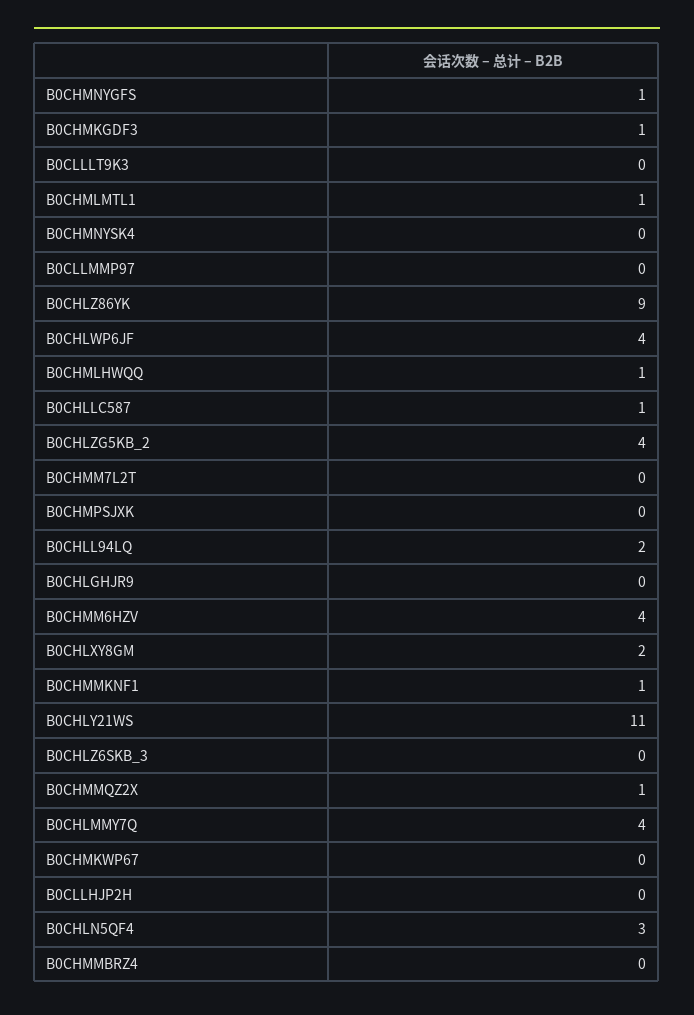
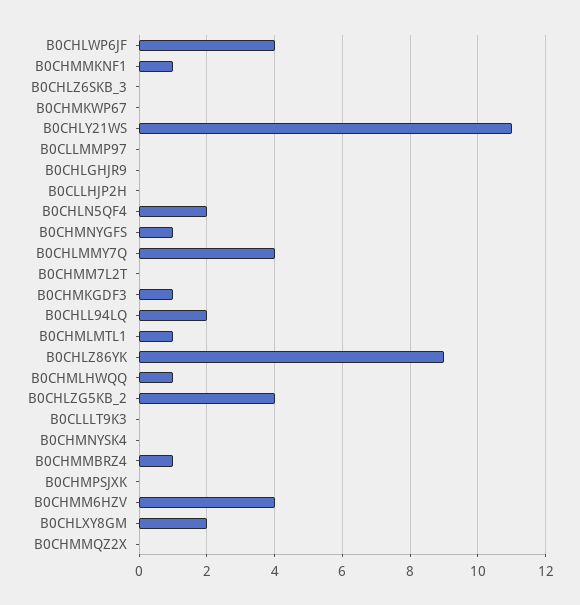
  {
    "B0CHMNYGFS": 1,
    "B0CHMKGDF3": 1,
    "B0CLLLT9K3": 0,
    "B0CHMLMTL1": 1,
    "B0CHMNYSK4": 0,
    "B0CLLMMP97": 0,
    "B0CHLZ86YK": 9,
    "B0CHLWP6JF": 4,
    "B0CHMLHWQQ": 1,
-   "B0CHLLC587": 1,
    "B0CHLZG5KB_2": 4,
    "B0CHMM7L2T": 0,
    "B0CHMPSJXK": 0,
    "B0CHLL94LQ": 2,
    "B0CHLGHJR9": 0,
    "B0CHMM6HZV": 4,
    "B0CHLXY8GM": 2,
    "B0CHMMKNF1": 1,
    "B0CHLY21WS": 11,
    "B0CHLZ6SKB_3": 0,
-   "B0CHMMQZ2X": 1,
+   "B0CHMMQZ2X": 0,
    "B0CHLMMY7Q": 4,
    "B0CHMKWP67": 0,
    "B0CLLHJP2H": 0,
-   "B0CHLN5QF4": 3,
+   "B0CHLN5QF4": 2,
-   "B0CHMMBRZ4": 0
+   "B0CHMMBRZ4": 1
  }

